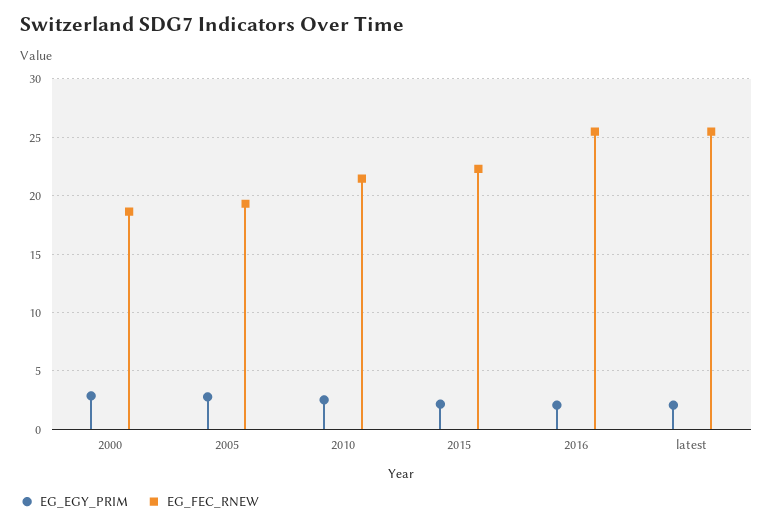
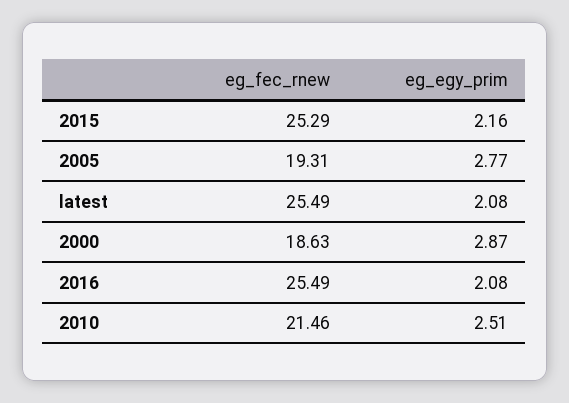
  {
    "EG_EGY_PRIM": {
      "2000": 2.87,
      "2005": 2.77,
      "2010": 2.51,
      "2015": 2.16,
      "2016": 2.08,
      "latest": 2.08
    },
    "EG_FEC_RNEW": {
      "2000": 18.63,
      "2005": 19.31,
      "2010": 21.46,
-     "2015": 22,
+     "2015": 25.29,
      "2016": 25.49,
      "latest": 25.49
    }
  }

